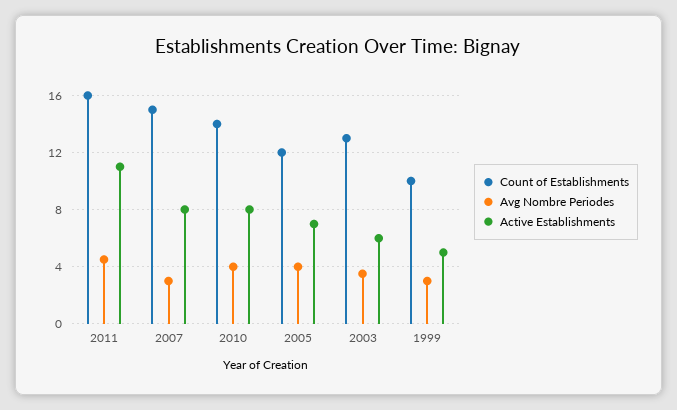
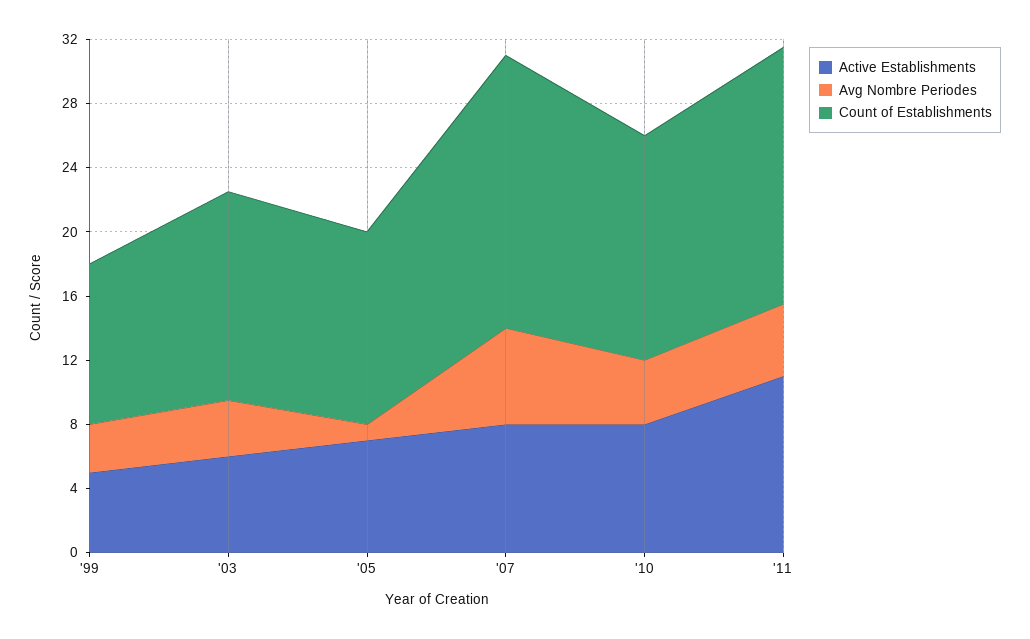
  {
    "Count of Establishments": {
      "2011": 16,
-     "2007": 15,
+     "2007": 17,
      "2010": 14,
      "2005": 12,
      "2003": 13,
      "1999": 10
    },
    "Avg Nombre Periodes": {
      "2011": 4.5,
-     "2007": 3,
+     "2007": 6,
      "2010": 4,
-     "2005": 4,
+     "2005": 1,
      "2003": 3.5,
      "1999": 3
    },
    "Active Establishments": {
      "2011": 11,
      "2007": 8,
      "2010": 8,
      "2005": 7,
      "2003": 6,
      "1999": 5
    }
  }

